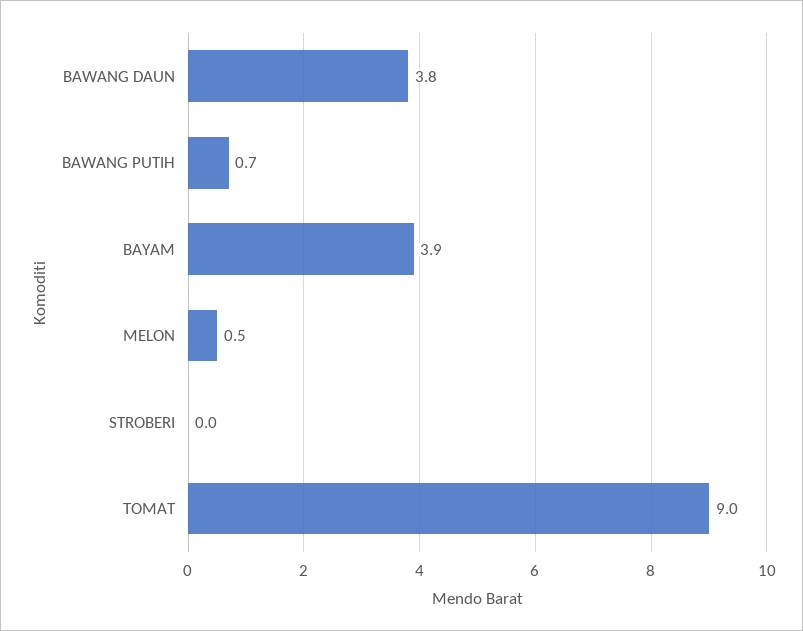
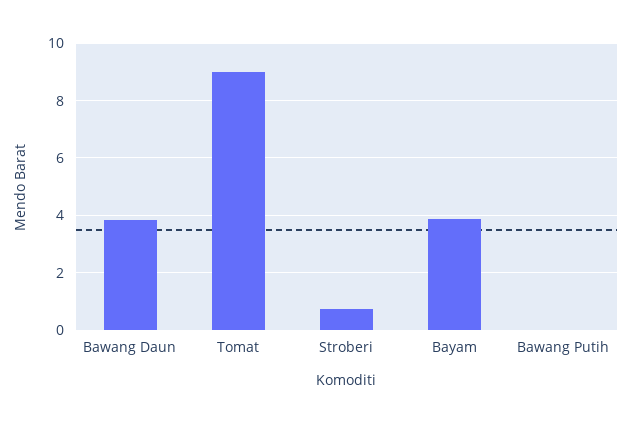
  {
    "BAWANG DAUN": 3.8,
-   "BAWANG PUTIH": 0.7,
+   "BAWANG PUTIH": 0,
    "BAYAM": 3.9,
-   "MELON": 0.5,
-   "STROBERI": 0,
+   "STROBERI": 0.75,
    "TOMAT": 9
  }

